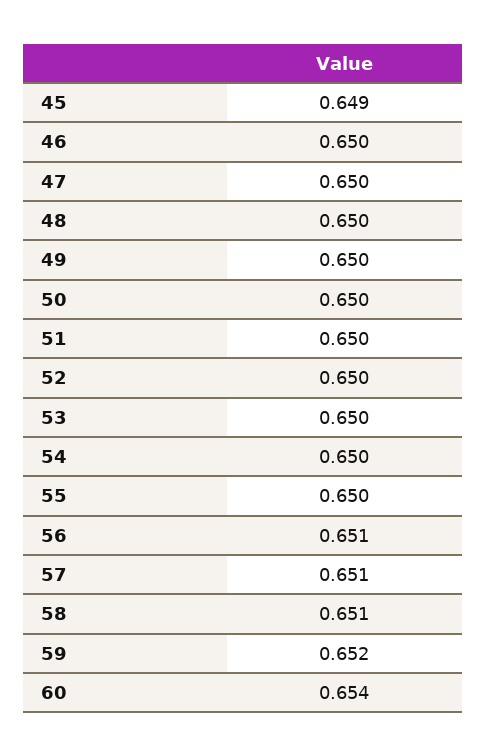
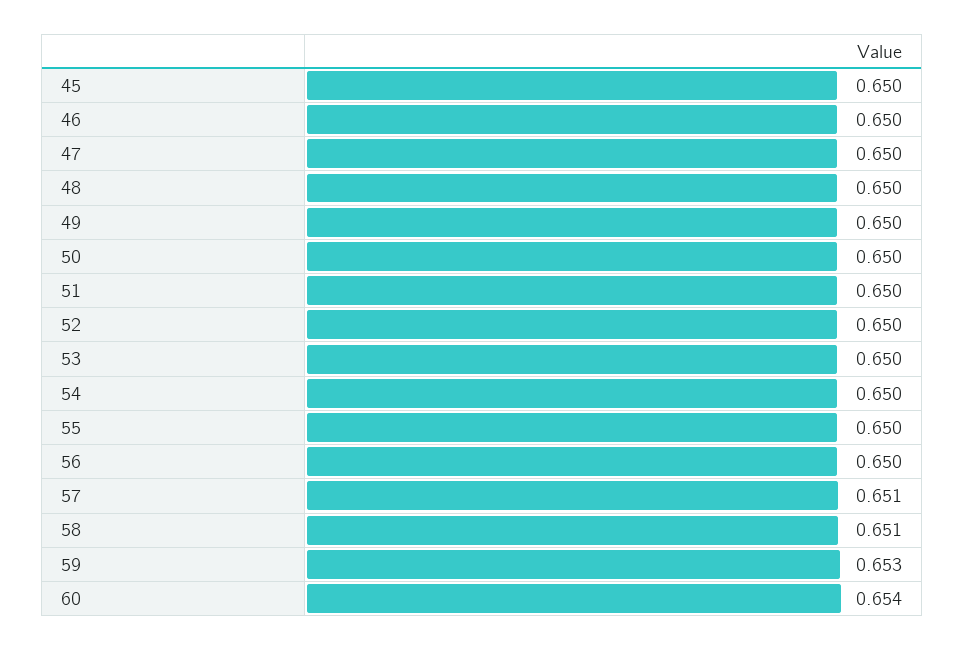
  {
-   "45": 0.649,
+   "45": 0.65,
    "46": 0.65,
    "47": 0.65,
    "48": 0.65,
    "49": 0.65,
    "50": 0.65,
    "51": 0.65,
    "52": 0.65,
    "53": 0.65,
    "54": 0.65,
    "55": 0.65,
-   "56": 0.651,
+   "56": 0.65,
    "57": 0.651,
    "58": 0.651,
-   "59": 0.652,
+   "59": 0.653,
    "60": 0.654
  }

